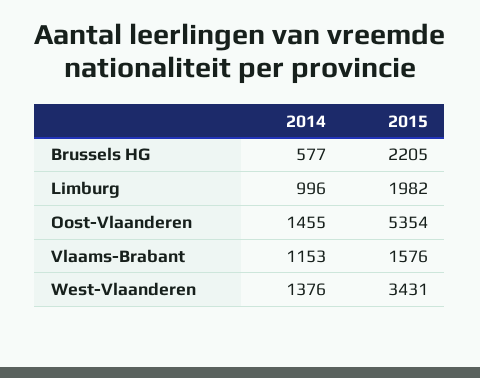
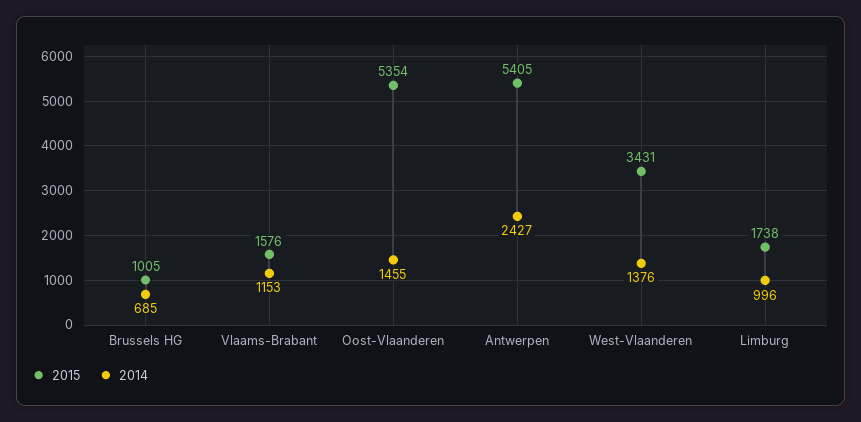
  {
    "2014": {
-     "Brussels HG": 577,
+     "Brussels HG": 685,
      "Limburg": 996,
      "Oost-Vlaanderen": 1455,
      "Vlaams-Brabant": 1153,
-     "West-Vlaanderen": 1376
+     "West-Vlaanderen": 1376,
+     "Antwerpen": 2427
    },
    "2015": {
-     "Brussels HG": 2205,
+     "Brussels HG": 1005,
-     "Limburg": 1982,
+     "Limburg": 1738,
      "Oost-Vlaanderen": 5354,
      "Vlaams-Brabant": 1576,
-     "West-Vlaanderen": 3431
+     "West-Vlaanderen": 3431,
+     "Antwerpen": 5405
    }
  }

